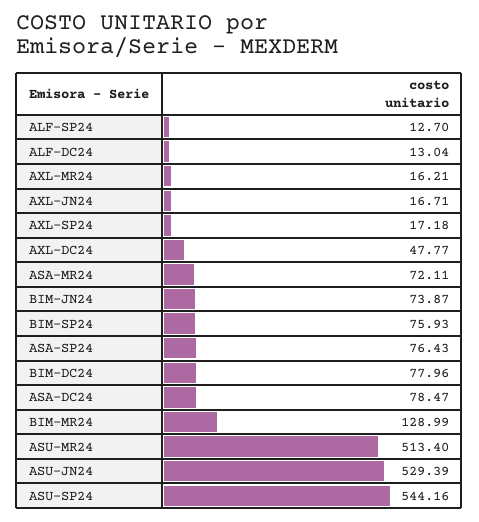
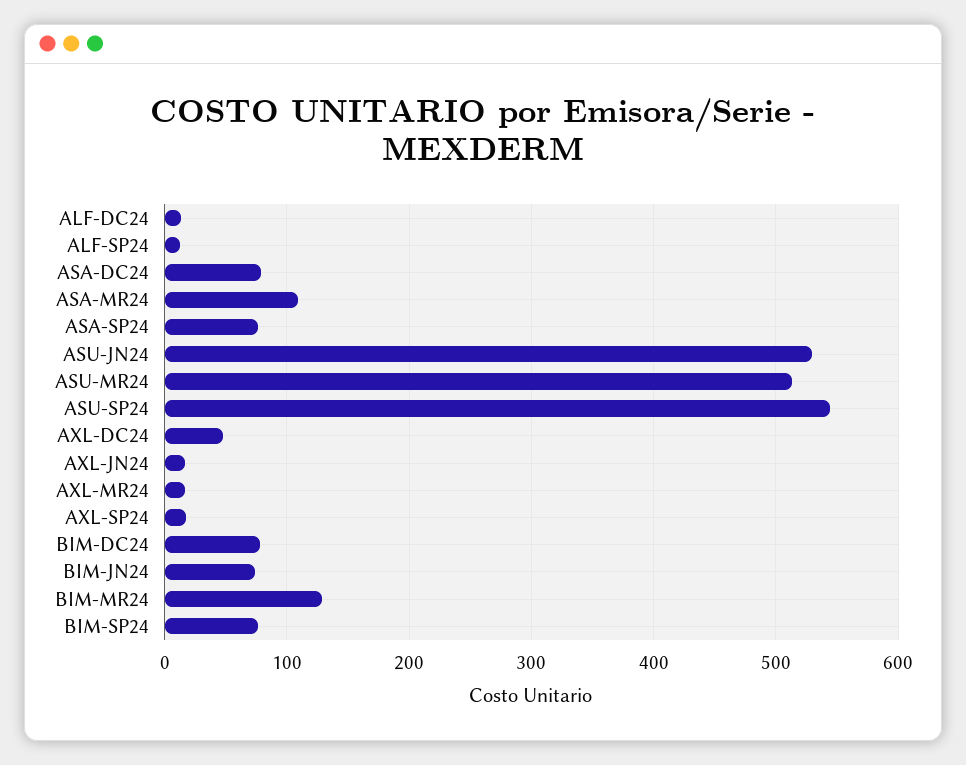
  {
    "ALF-SP24": 12.7,
    "ALF-DC24": 13.04,
    "AXL-MR24": 16.21,
    "AXL-JN24": 16.71,
    "AXL-SP24": 17.18,
    "AXL-DC24": 47.77,
-   "ASA-MR24": 72.11,
+   "ASA-MR24": 110,
    "BIM-JN24": 73.87,
    "BIM-SP24": 75.93,
    "ASA-SP24": 76.43,
    "BIM-DC24": 77.96,
    "ASA-DC24": 78.47,
    "BIM-MR24": 128.99,
    "ASU-MR24": 513.4,
    "ASU-JN24": 529.39,
    "ASU-SP24": 544.16
  }

